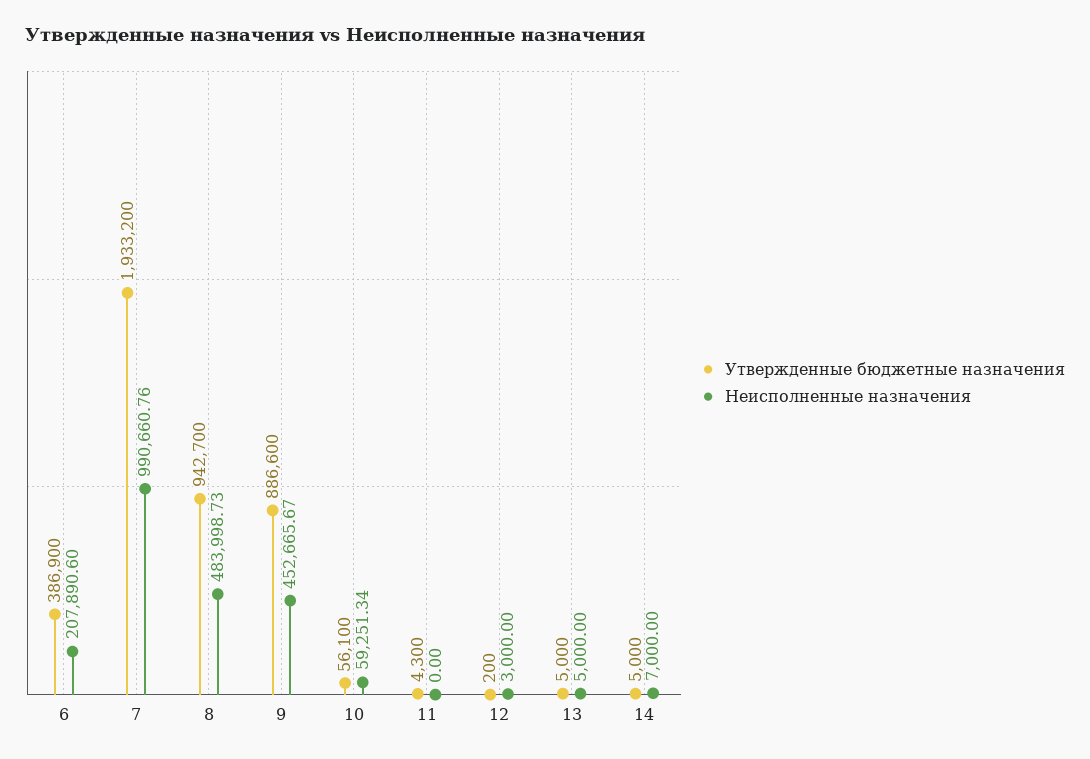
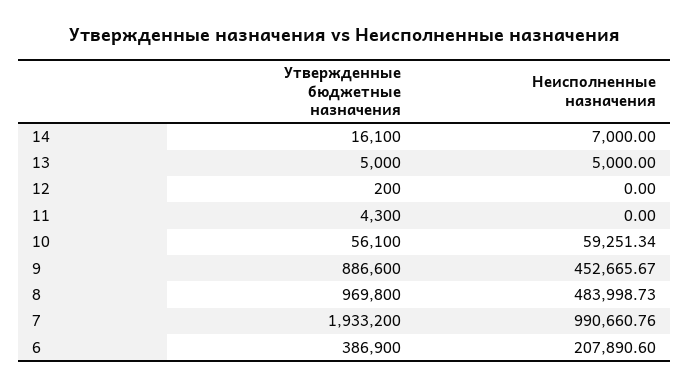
  {
    "Утвержденные бюджетные назначения": {
      "6": 386900,
      "7": 1933200,
-     "8": 942700,
+     "8": 969800,
      "9": 886600,
      "10": 56100,
      "11": 4300,
      "12": 200,
      "13": 5000,
-     "14": 5000
+     "14": 16100
    },
    "Неисполненные назначения": {
      "6": 207890.6,
      "7": 990660.76,
      "8": 483998.73,
      "9": 452665.67,
      "10": 59251.34,
      "11": 0,
-     "12": 3000,
+     "12": 0,
      "13": 5000,
      "14": 7000
    }
  }

